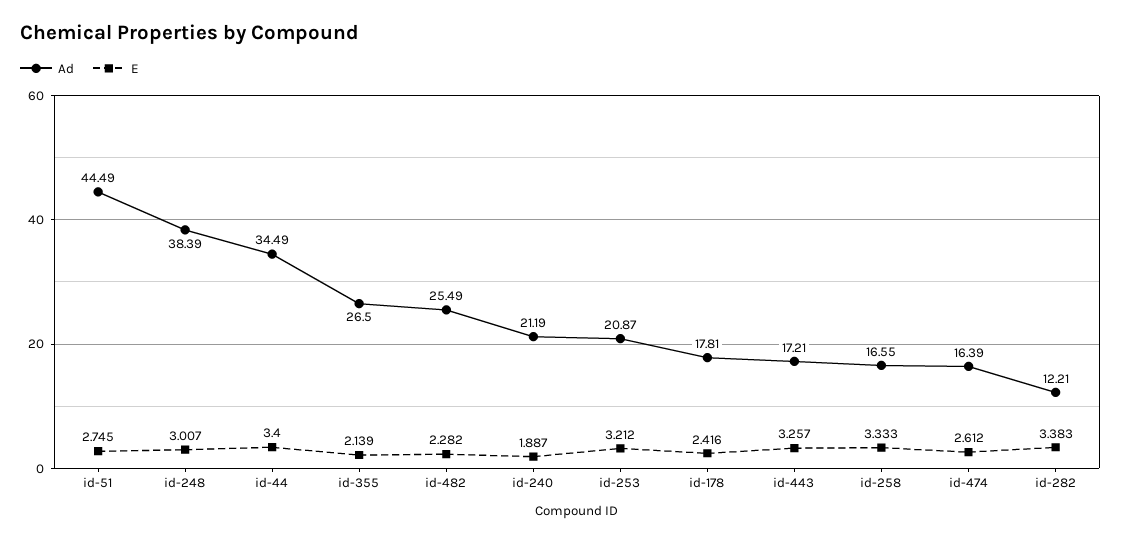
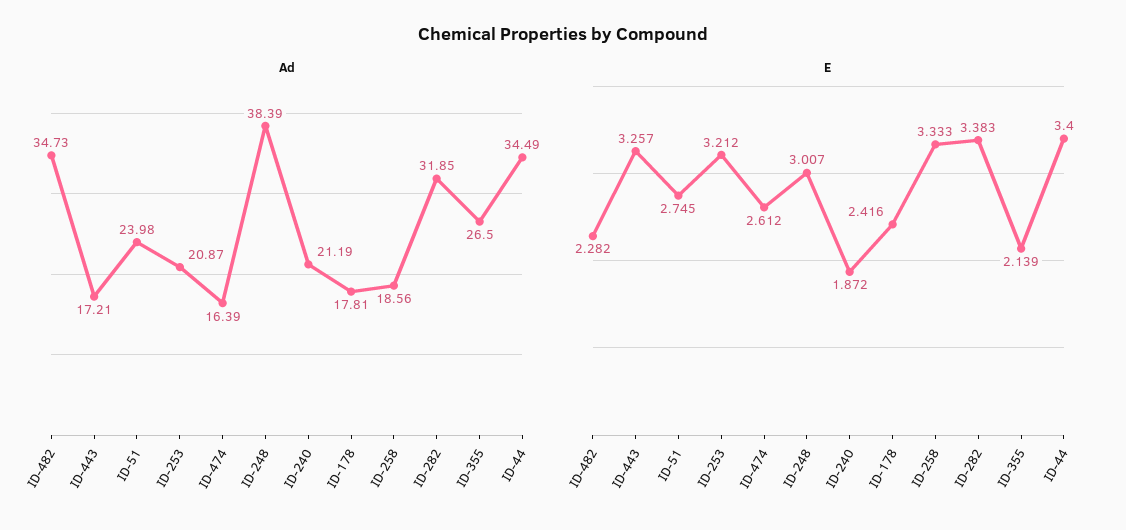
  {
    "Ad": {
-     "id-51": 44.49,
+     "id-51": 23.98,
      "id-248": 38.39,
      "id-44": 34.49,
      "id-355": 26.5,
-     "id-482": 25.49,
+     "id-482": 34.73,
      "id-240": 21.19,
      "id-253": 20.87,
      "id-178": 17.81,
      "id-443": 17.21,
-     "id-258": 16.55,
+     "id-258": 18.56,
      "id-474": 16.39,
-     "id-282": 12.21
+     "id-282": 31.85
    },
    "E": {
      "id-51": 2.745,
      "id-248": 3.007,
      "id-44": 3.4,
      "id-355": 2.139,
      "id-482": 2.282,
-     "id-240": 1.887,
+     "id-240": 1.872,
      "id-253": 3.212,
      "id-178": 2.416,
      "id-443": 3.257,
      "id-258": 3.333,
      "id-474": 2.612,
      "id-282": 3.383
    }
  }

